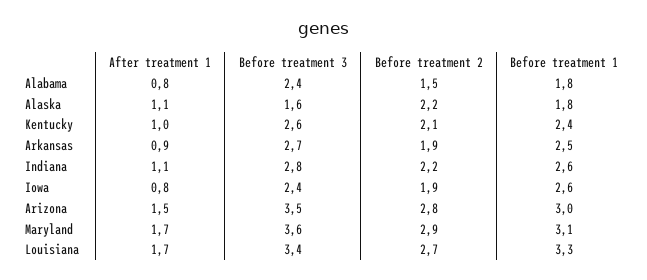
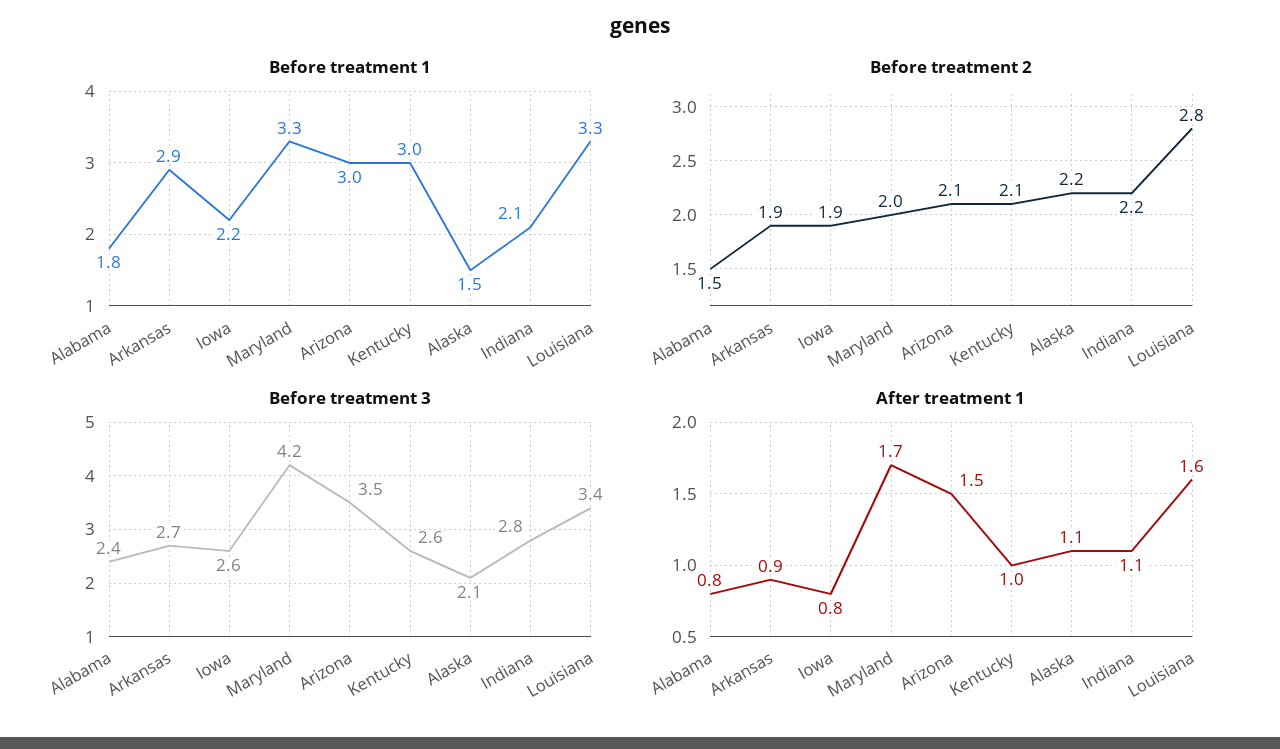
  {
    "After treatment 1": {
      "Alabama": 0.8,
      "Alaska": 1.1,
      "Kentucky": 1,
      "Arkansas": 0.9,
      "Indiana": 1.1,
      "Iowa": 0.8,
      "Arizona": 1.5,
      "Maryland": 1.7,
-     "Louisiana": 1.7
+     "Louisiana": 1.6
    },
    "Before treatment 3": {
      "Alabama": 2.4,
-     "Alaska": 1.6,
+     "Alaska": 2.1,
      "Kentucky": 2.6,
      "Arkansas": 2.7,
      "Indiana": 2.8,
-     "Iowa": 2.4,
+     "Iowa": 2.6,
      "Arizona": 3.5,
-     "Maryland": 3.6,
+     "Maryland": 4.2,
      "Louisiana": 3.4
    },
    "Before treatment 2": {
      "Alabama": 1.5,
      "Alaska": 2.2,
      "Kentucky": 2.1,
      "Arkansas": 1.9,
      "Indiana": 2.2,
      "Iowa": 1.9,
-     "Arizona": 2.8,
+     "Arizona": 2.1,
-     "Maryland": 2.9,
+     "Maryland": 2,
-     "Louisiana": 2.7
+     "Louisiana": 2.8
    },
    "Before treatment 1": {
      "Alabama": 1.8,
-     "Alaska": 1.8,
+     "Alaska": 1.5,
-     "Kentucky": 2.4,
+     "Kentucky": 3,
-     "Arkansas": 2.5,
+     "Arkansas": 2.9,
-     "Indiana": 2.6,
+     "Indiana": 2.1,
-     "Iowa": 2.6,
+     "Iowa": 2.2,
      "Arizona": 3,
-     "Maryland": 3.1,
+     "Maryland": 3.3,
      "Louisiana": 3.3
    }
  }

